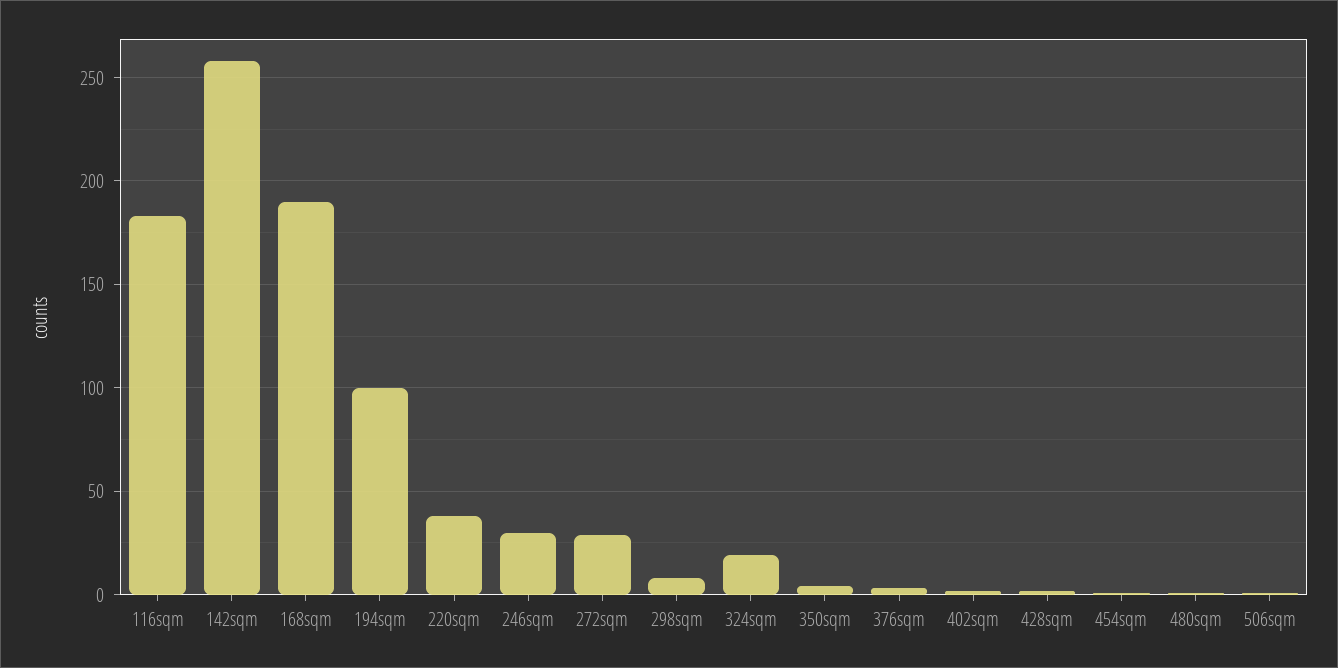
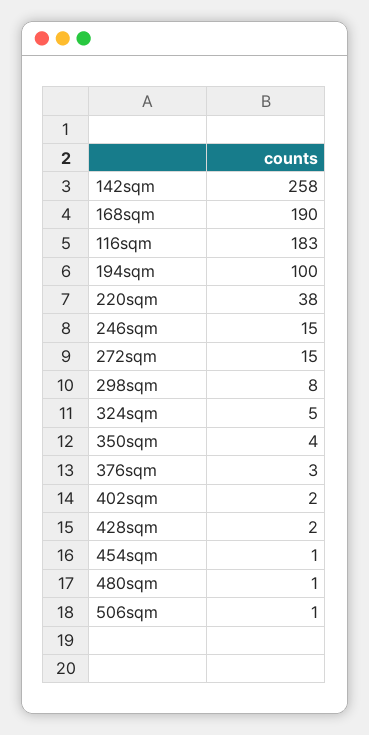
  {
    "116sqm": 183,
    "142sqm": 258,
    "168sqm": 190,
    "194sqm": 100,
    "220sqm": 38,
-   "246sqm": 30,
+   "246sqm": 15,
-   "272sqm": 30,
+   "272sqm": 15,
    "298sqm": 8,
-   "324sqm": 20,
+   "324sqm": 5,
    "350sqm": 4,
    "376sqm": 3,
    "402sqm": 2,
    "428sqm": 2,
    "454sqm": 1,
    "480sqm": 1,
    "506sqm": 1
  }

